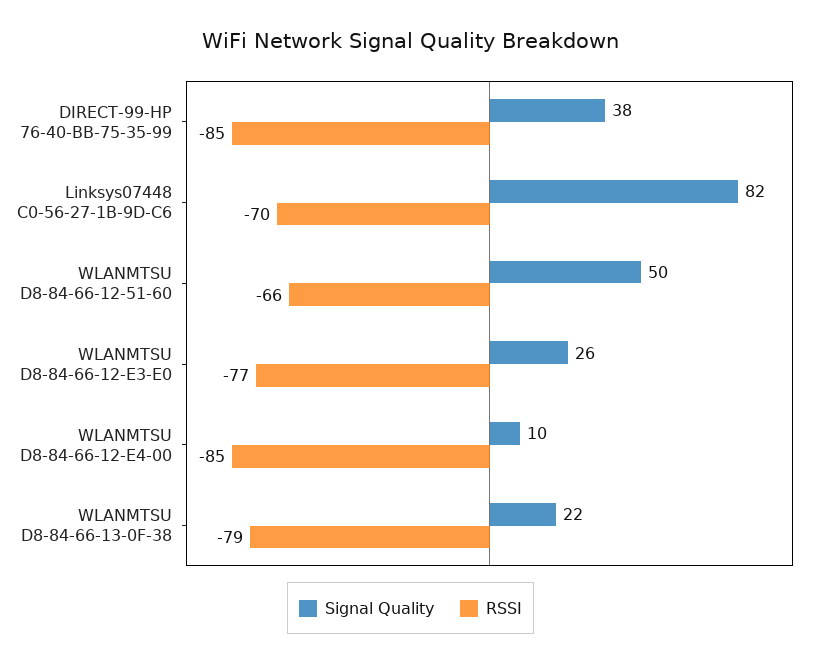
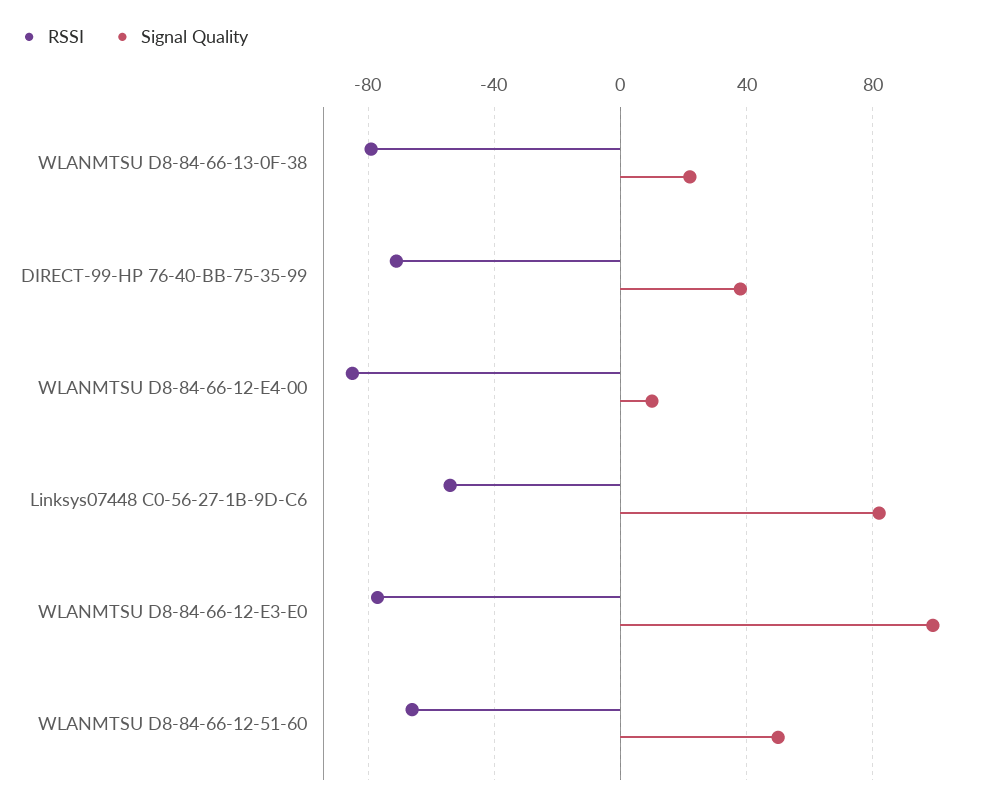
  {
    "Signal Quality": {
      "DIRECT-99-HP 76-40-BB-75-35-99": 38,
      "Linksys07448 C0-56-27-1B-9D-C6": 82,
      "WLANMTSU D8-84-66-12-51-60": 50,
-     "WLANMTSU D8-84-66-12-E3-E0": 26,
+     "WLANMTSU D8-84-66-12-E3-E0": 100,
      "WLANMTSU D8-84-66-12-E4-00": 10,
      "WLANMTSU D8-84-66-13-0F-38": 22
    },
    "RSSI": {
-     "DIRECT-99-HP 76-40-BB-75-35-99": -85,
+     "DIRECT-99-HP 76-40-BB-75-35-99": -70,
-     "Linksys07448 C0-56-27-1B-9D-C6": -70,
+     "Linksys07448 C0-56-27-1B-9D-C6": -55,
      "WLANMTSU D8-84-66-12-51-60": -66,
      "WLANMTSU D8-84-66-12-E3-E0": -77,
      "WLANMTSU D8-84-66-12-E4-00": -85,
      "WLANMTSU D8-84-66-13-0F-38": -79
    }
  }

